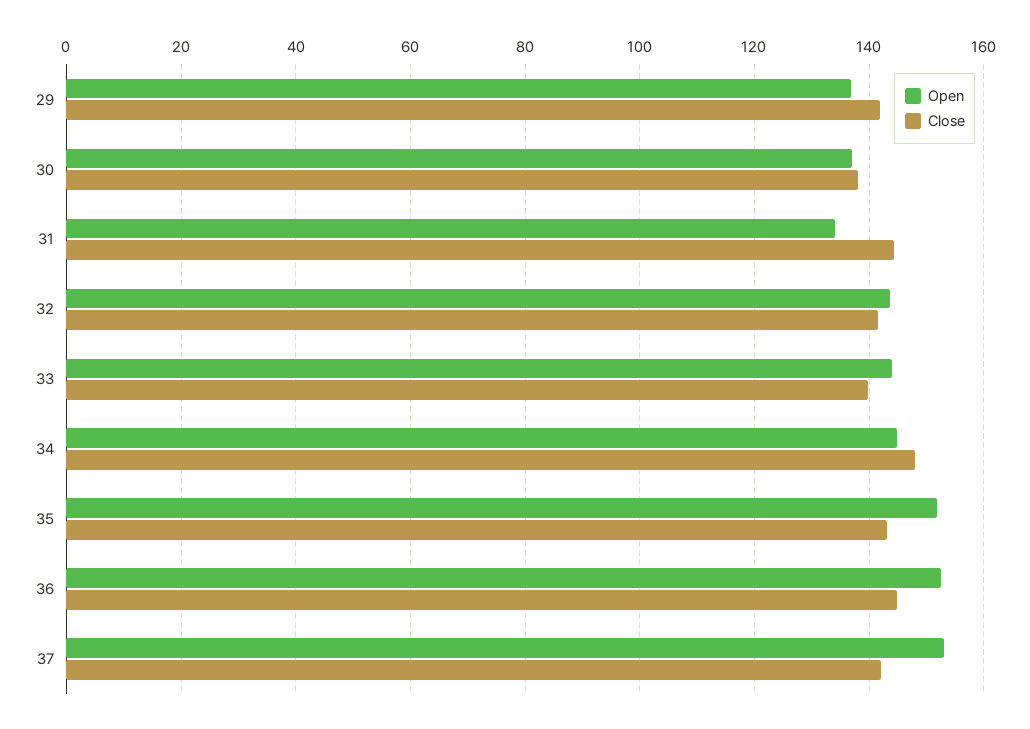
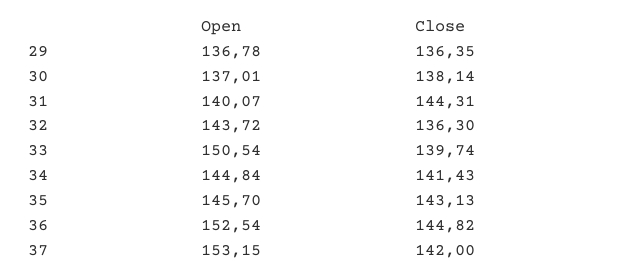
  {
    "Open": {
      "29": 136.78,
      "30": 137.01,
-     "31": 134,
+     "31": 140.07,
      "32": 143.72,
-     "33": 144,
+     "33": 150.54,
      "34": 144.84,
-     "35": 152,
+     "35": 145.7,
      "36": 152.54,
      "37": 153.15
    },
    "Close": {
-     "29": 142,
+     "29": 136.35,
      "30": 138.14,
      "31": 144.31,
-     "32": 142,
+     "32": 136.3,
      "33": 139.74,
-     "34": 148,
+     "34": 141.43,
      "35": 143.13,
      "36": 144.82,
      "37": 142
    }
  }

